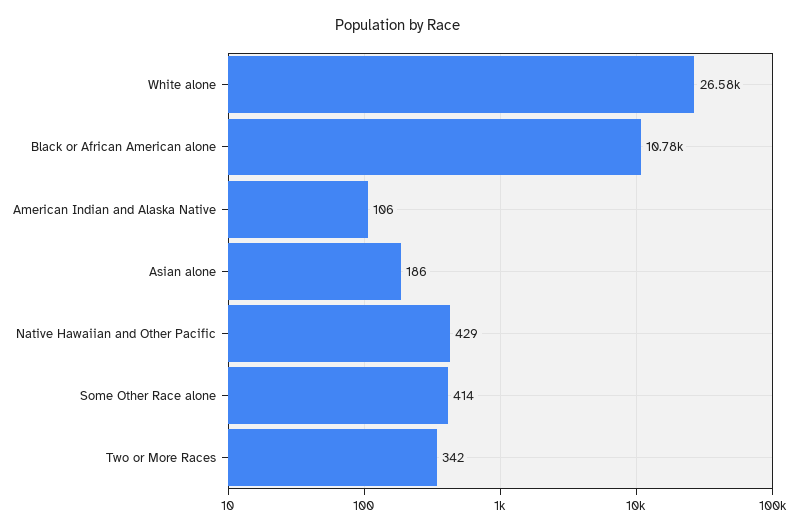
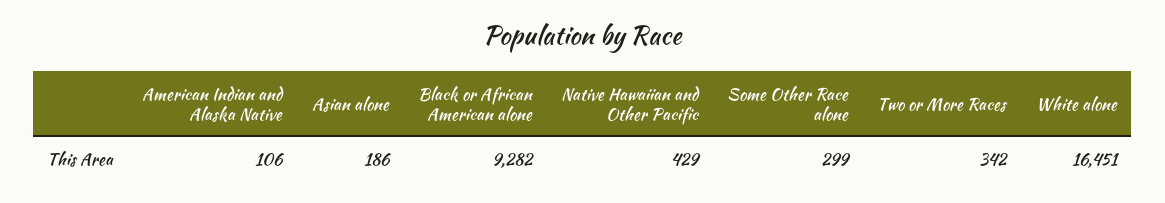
  {
-   "White alone": 26580,
+   "White alone": 16451,
-   "Black or African American alone": 10780,
+   "Black or African American alone": 9282,
    "American Indian and Alaska Native": 106,
    "Asian alone": 186,
    "Native Hawaiian and Other Pacific": 429,
-   "Some Other Race alone": 414,
+   "Some Other Race alone": 299,
    "Two or More Races": 342
  }

